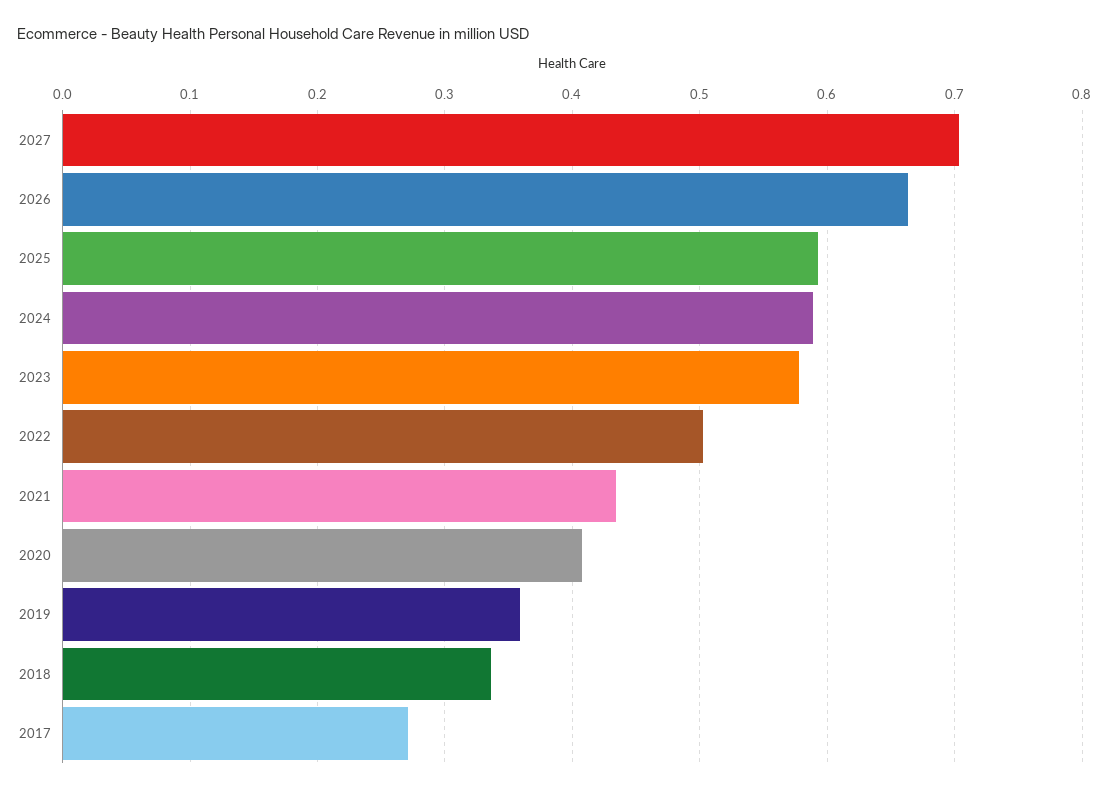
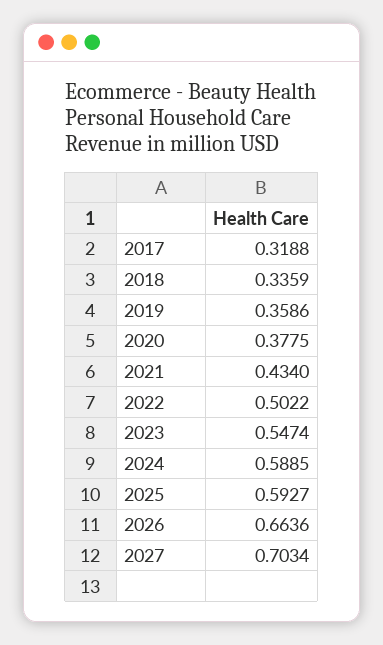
  {
    "2027": 0.7034,
    "2026": 0.6636,
    "2025": 0.5927,
    "2024": 0.5885,
-   "2023": 0.58,
+   "2023": 0.5474,
    "2022": 0.5022,
    "2021": 0.434,
-   "2020": 0.41,
+   "2020": 0.3775,
    "2019": 0.3586,
    "2018": 0.3359,
-   "2017": 0.27
+   "2017": 0.3188
  }

